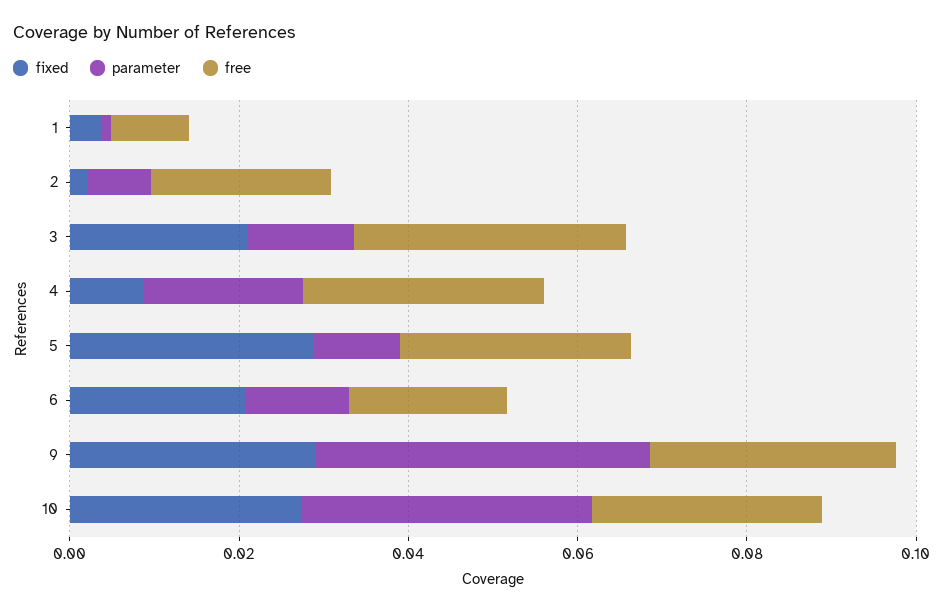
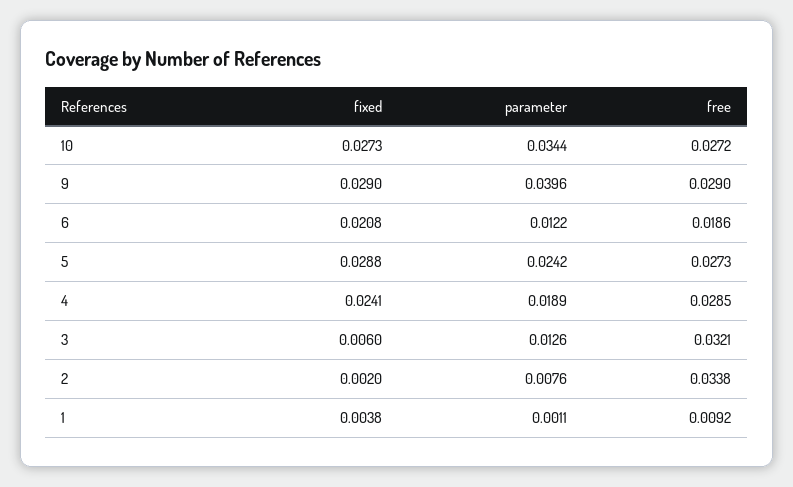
  {
    "fixed": {
      "1": 0.0038,
      "2": 0.002,
-     "3": 0.02,
+     "3": 0.006,
-     "4": 0.01,
+     "4": 0.0241,
      "5": 0.0288,
      "6": 0.0208,
      "9": 0.029,
      "10": 0.0273
    },
    "parameter": {
      "1": 0.0011,
      "2": 0.0076,
      "3": 0.0126,
      "4": 0.0189,
-     "5": 0.01,
+     "5": 0.0242,
      "6": 0.0122,
      "9": 0.0396,
      "10": 0.0344
    },
    "free": {
      "1": 0.0092,
-     "2": 0.02,
+     "2": 0.0338,
      "3": 0.0321,
      "4": 0.0285,
      "5": 0.0273,
      "6": 0.0186,
      "9": 0.029,
      "10": 0.0272
    }
  }

